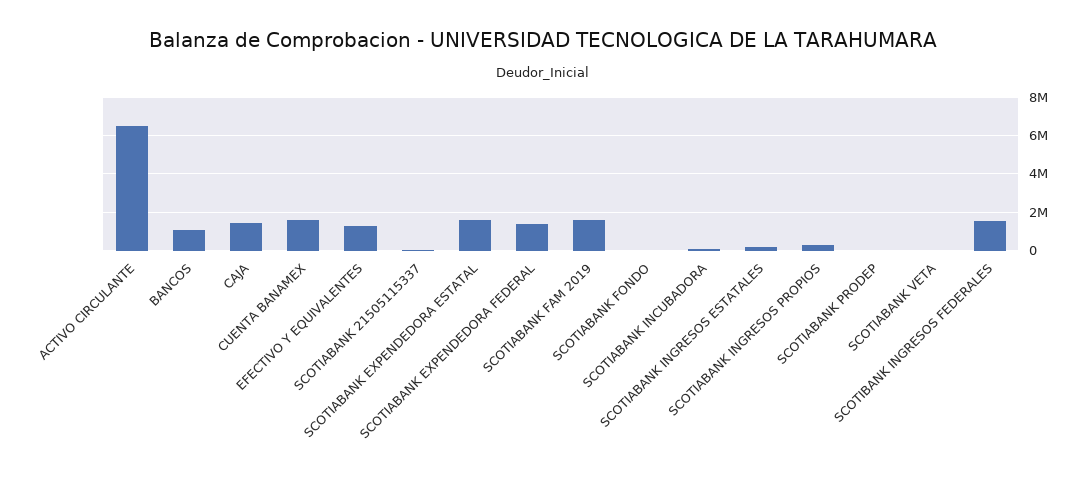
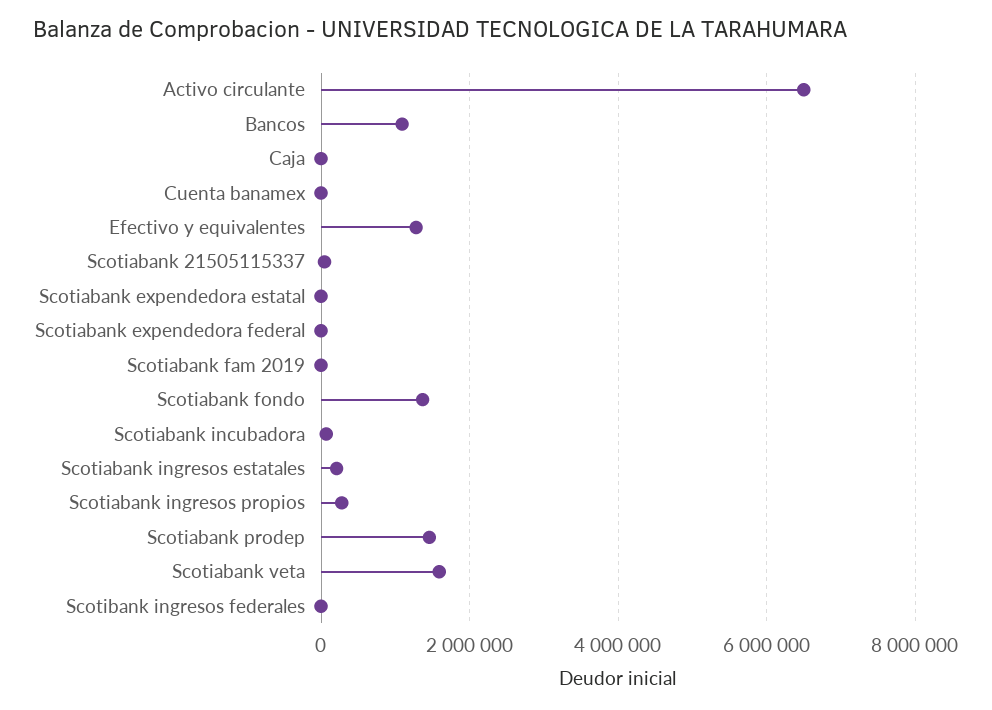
  {
    "ACTIVO CIRCULANTE": 6400000,
    "BANCOS": 1000000,
-   "CAJA": 1500000,
+   "CAJA": 0,
-   "CUENTA BANAMEX": 1500000,
+   "CUENTA BANAMEX": 0,
    "EFECTIVO Y EQUIVALENTES": 1200000,
    "SCOTIABANK 21505115337": 0,
-   "SCOTIABANK EXPENDEDORA ESTATAL": 1500000,
+   "SCOTIABANK EXPENDEDORA ESTATAL": 0,
-   "SCOTIABANK EXPENDEDORA FEDERAL": 1500000,
+   "SCOTIABANK EXPENDEDORA FEDERAL": 0,
-   "SCOTIABANK FAM 2019": 1500000,
+   "SCOTIABANK FAM 2019": 0,
-   "SCOTIABANK FONDO": 0,
+   "SCOTIABANK FONDO": 1400000,
    "SCOTIABANK INCUBADORA": 0,
    "SCOTIABANK INGRESOS ESTATALES": 200000,
    "SCOTIABANK INGRESOS PROPIOS": 200000,
-   "SCOTIABANK PRODEP": 0,
+   "SCOTIABANK PRODEP": 1400000,
-   "SCOTIABANK VETA": 0,
+   "SCOTIABANK VETA": 1600000,
-   "SCOTIBANK INGRESOS FEDERALES": 1500000
+   "SCOTIBANK INGRESOS FEDERALES": 0
  }

